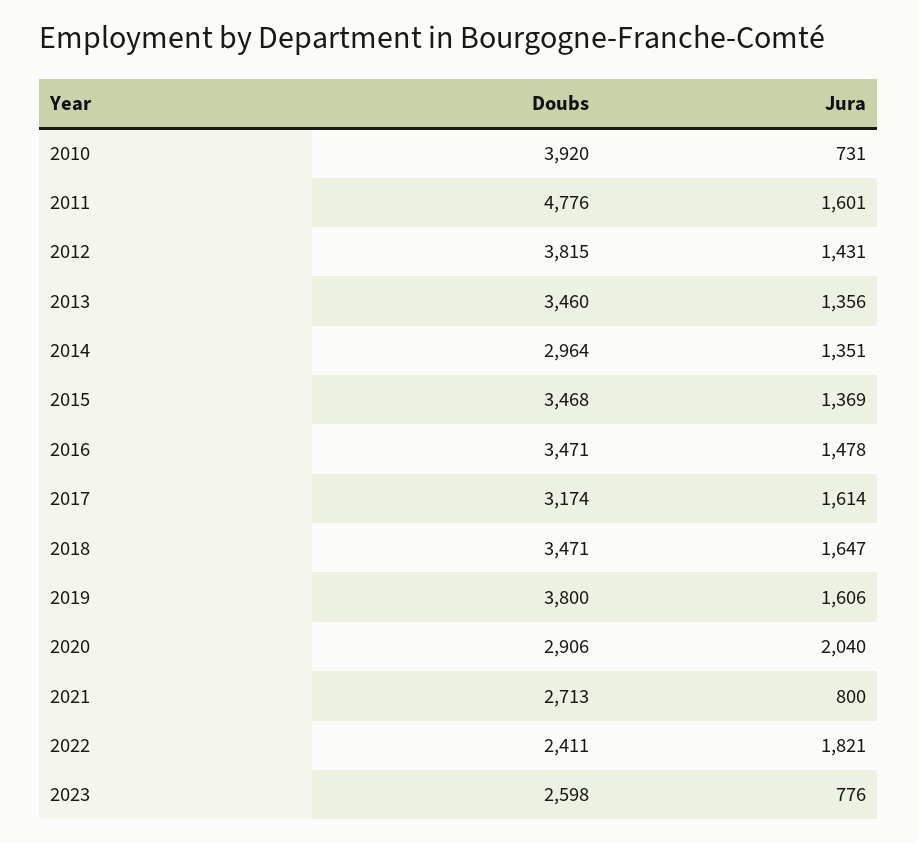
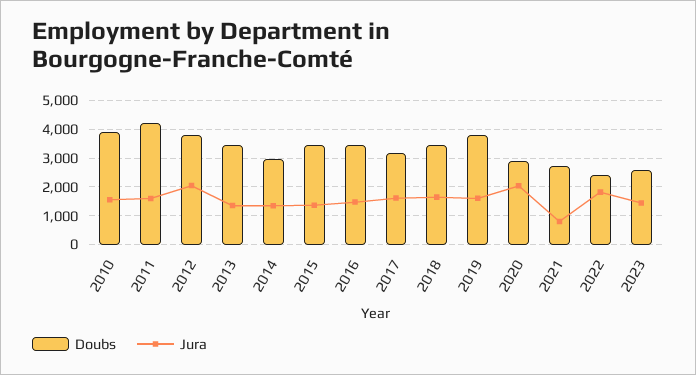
  {
    "Doubs": {
      "2010": 3920,
-     "2011": 4776,
+     "2011": 4250,
      "2012": 3815,
      "2013": 3460,
      "2014": 2964,
      "2015": 3468,
      "2016": 3471,
      "2017": 3174,
      "2018": 3471,
      "2019": 3800,
      "2020": 2906,
      "2021": 2713,
      "2022": 2411,
      "2023": 2598
    },
    "Jura": {
-     "2010": 731,
+     "2010": 1500,
      "2011": 1601,
-     "2012": 1431,
+     "2012": 2000,
      "2013": 1356,
      "2014": 1351,
      "2015": 1369,
      "2016": 1478,
      "2017": 1614,
      "2018": 1647,
      "2019": 1606,
      "2020": 2040,
      "2021": 800,
      "2022": 1821,
-     "2023": 776
+     "2023": 1500
    }
  }

